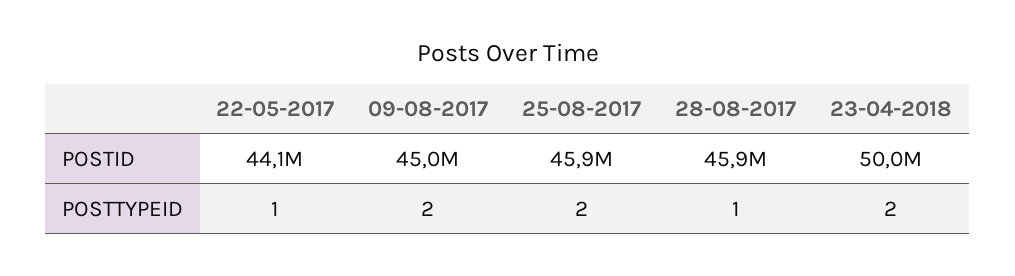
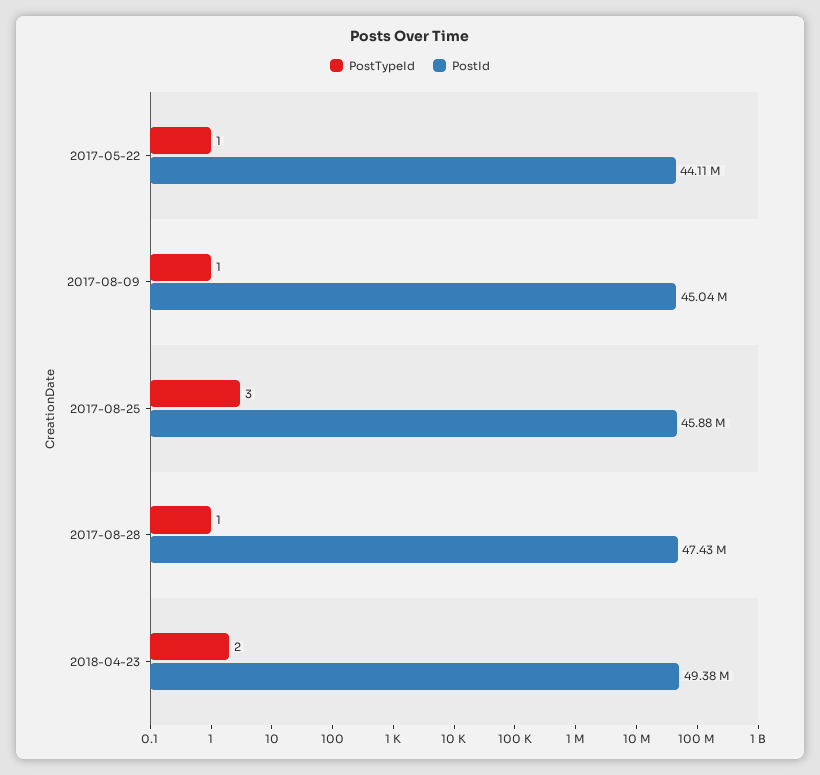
  {
    "POSTID": {
      "22-05-2017": 44110000,
      "09-08-2017": 45040000,
      "25-08-2017": 45880000,
-     "28-08-2017": 45900000,
+     "28-08-2017": 47430000,
-     "23-04-2018": 50000000
+     "23-04-2018": 49380000
    },
    "POSTTYPEID": {
      "22-05-2017": 1,
-     "09-08-2017": 2,
+     "09-08-2017": 1,
-     "25-08-2017": 2,
+     "25-08-2017": 3,
      "28-08-2017": 1,
      "23-04-2018": 2
    }
  }

